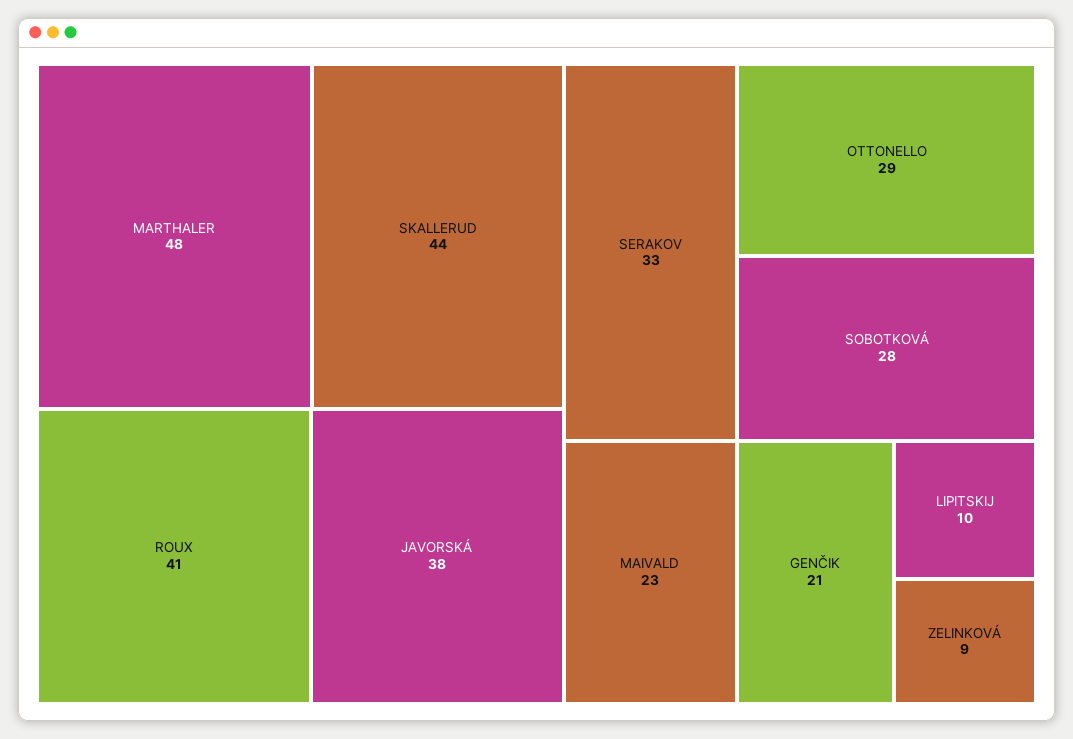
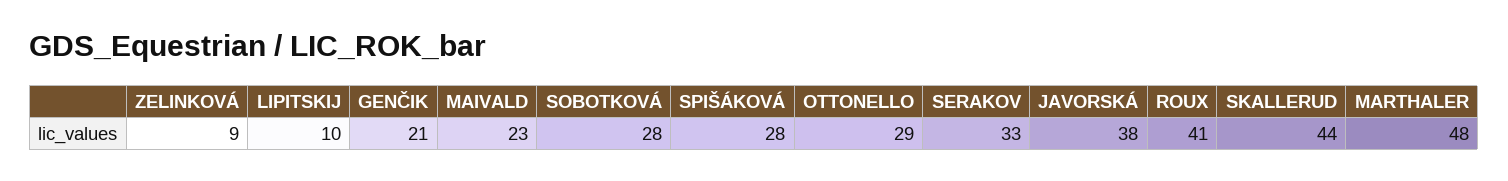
  {
    "MARTHALER": 48,
    "SKALLERUD": 44,
    "ROUX": 41,
    "JAVORSKÁ": 38,
    "SERAKOV": 33,
    "OTTONELLO": 29,
    "SOBOTKOVÁ": 28,
    "MAIVALD": 23,
    "GENČIK": 21,
    "LIPITSKIJ": 10,
-   "ZELINKOVÁ": 9
+   "ZELINKOVÁ": 9,
+   "SPIŠÁKOVÁ": 28
  }

